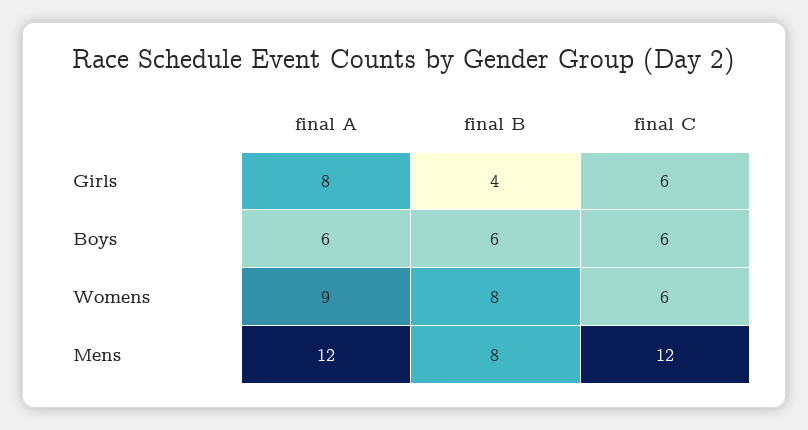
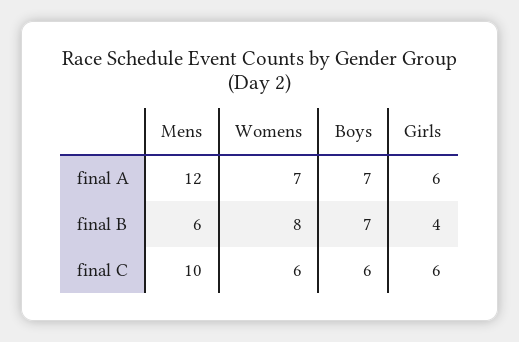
  {
    "final A": {
-     "Girls": 8,
+     "Girls": 6,
-     "Boys": 6,
+     "Boys": 7,
-     "Womens": 9,
+     "Womens": 7,
      "Mens": 12
    },
    "final B": {
      "Girls": 4,
-     "Boys": 6,
+     "Boys": 7,
      "Womens": 8,
-     "Mens": 8
+     "Mens": 6
    },
    "final C": {
      "Girls": 6,
      "Boys": 6,
      "Womens": 6,
-     "Mens": 12
+     "Mens": 10
    }
  }

